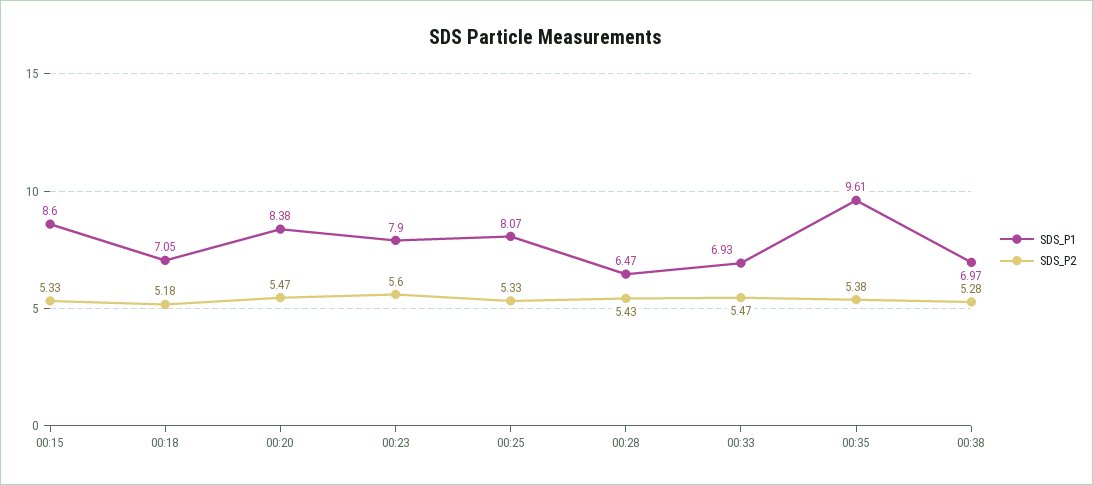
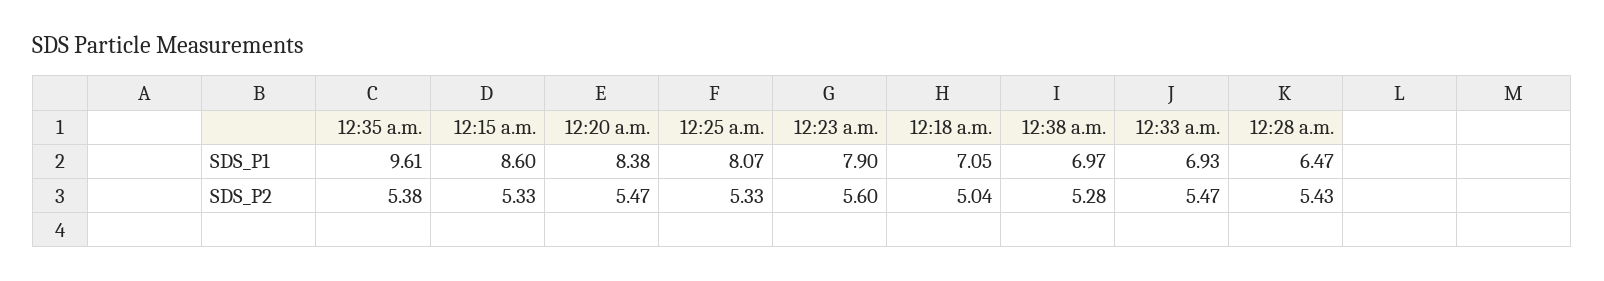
  {
    "SDS_P1": {
      "00:15": 8.6,
      "00:18": 7.05,
      "00:20": 8.38,
      "00:23": 7.9,
      "00:25": 8.07,
      "00:28": 6.47,
      "00:33": 6.93,
      "00:35": 9.61,
      "00:38": 6.97
    },
    "SDS_P2": {
      "00:15": 5.33,
-     "00:18": 5.18,
+     "00:18": 5.04,
      "00:20": 5.47,
      "00:23": 5.6,
      "00:25": 5.33,
      "00:28": 5.43,
      "00:33": 5.47,
      "00:35": 5.38,
      "00:38": 5.28
    }
  }

